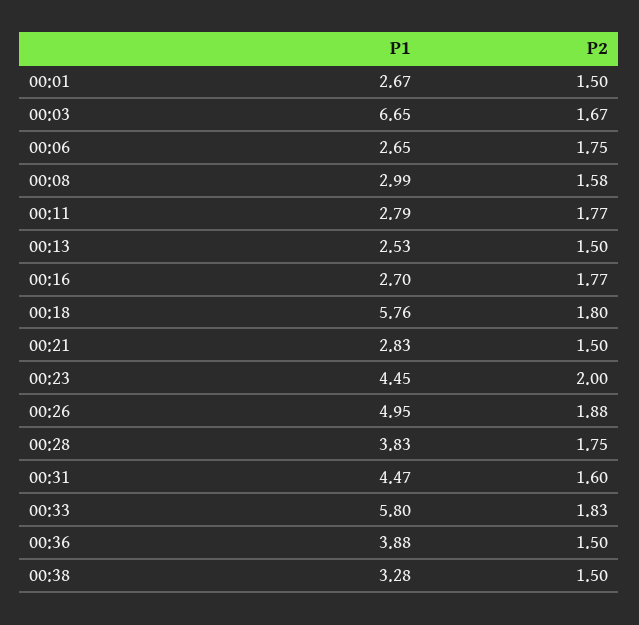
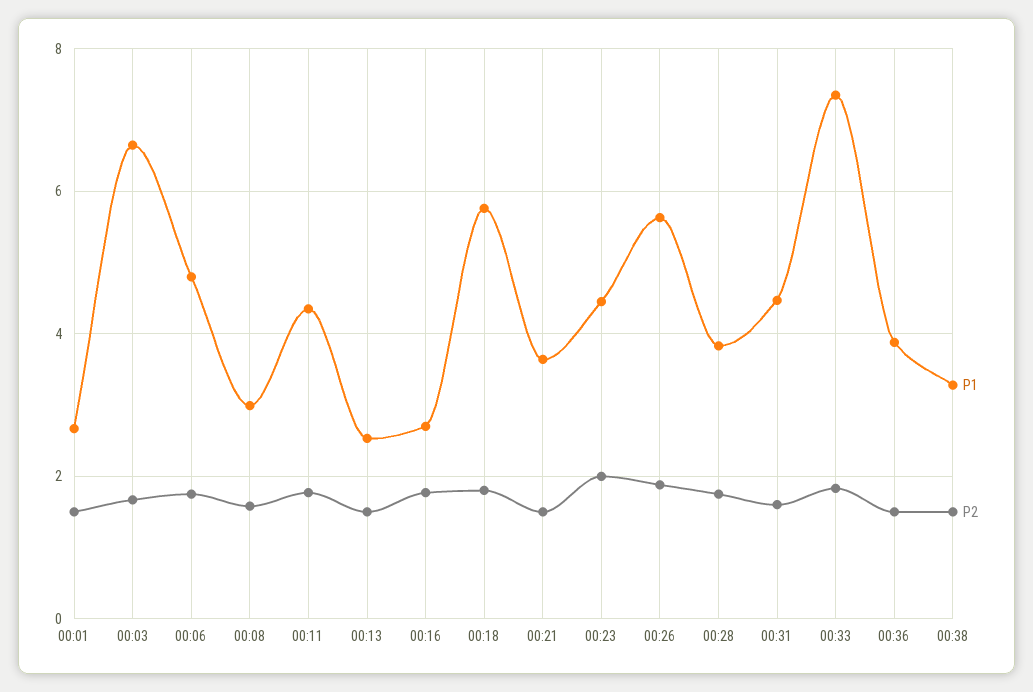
  {
    "P1": {
      "00:01": 2.67,
      "00:03": 6.65,
-     "00:06": 2.65,
+     "00:06": 4.8,
      "00:08": 2.99,
-     "00:11": 2.79,
+     "00:11": 4.4,
      "00:13": 2.53,
      "00:16": 2.7,
      "00:18": 5.76,
-     "00:21": 2.83,
+     "00:21": 3.6,
      "00:23": 4.45,
-     "00:26": 4.95,
+     "00:26": 5.6,
      "00:28": 3.83,
      "00:31": 4.47,
-     "00:33": 5.8,
+     "00:33": 7.4,
      "00:36": 3.88,
      "00:38": 3.28
    },
    "P2": {
      "00:01": 1.5,
      "00:03": 1.67,
      "00:06": 1.75,
      "00:08": 1.58,
      "00:11": 1.77,
      "00:13": 1.5,
      "00:16": 1.77,
      "00:18": 1.8,
      "00:21": 1.5,
      "00:23": 2,
      "00:26": 1.88,
      "00:28": 1.75,
      "00:31": 1.6,
      "00:33": 1.83,
      "00:36": 1.5,
      "00:38": 1.5
    }
  }

